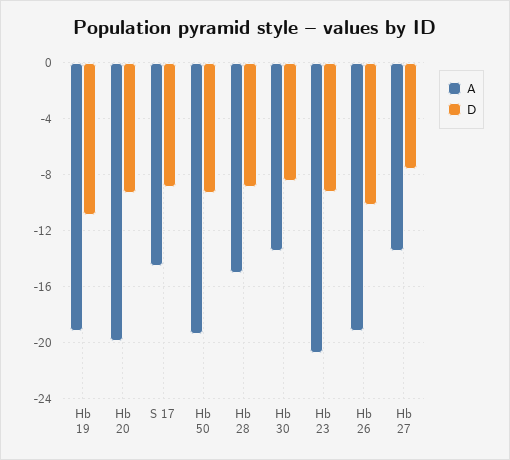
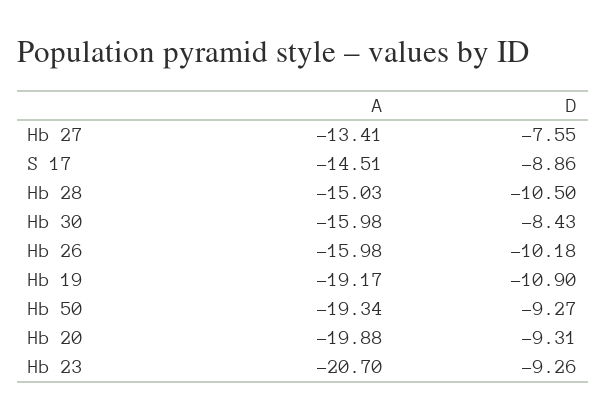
  {
    "A": {
      "Hb 19": -19.17,
      "Hb 20": -19.88,
      "S 17": -14.51,
      "Hb 50": -19.34,
      "Hb 28": -15.03,
-     "Hb 30": -13.5,
+     "Hb 30": -15.98,
      "Hb 23": -20.7,
-     "Hb 26": -19,
+     "Hb 26": -15.98,
      "Hb 27": -13.41
    },
    "D": {
      "Hb 19": -10.9,
      "Hb 20": -9.31,
      "S 17": -8.86,
      "Hb 50": -9.27,
-     "Hb 28": -9,
+     "Hb 28": -10.5,
      "Hb 30": -8.43,
      "Hb 23": -9.26,
      "Hb 26": -10.18,
      "Hb 27": -7.55
    }
  }

